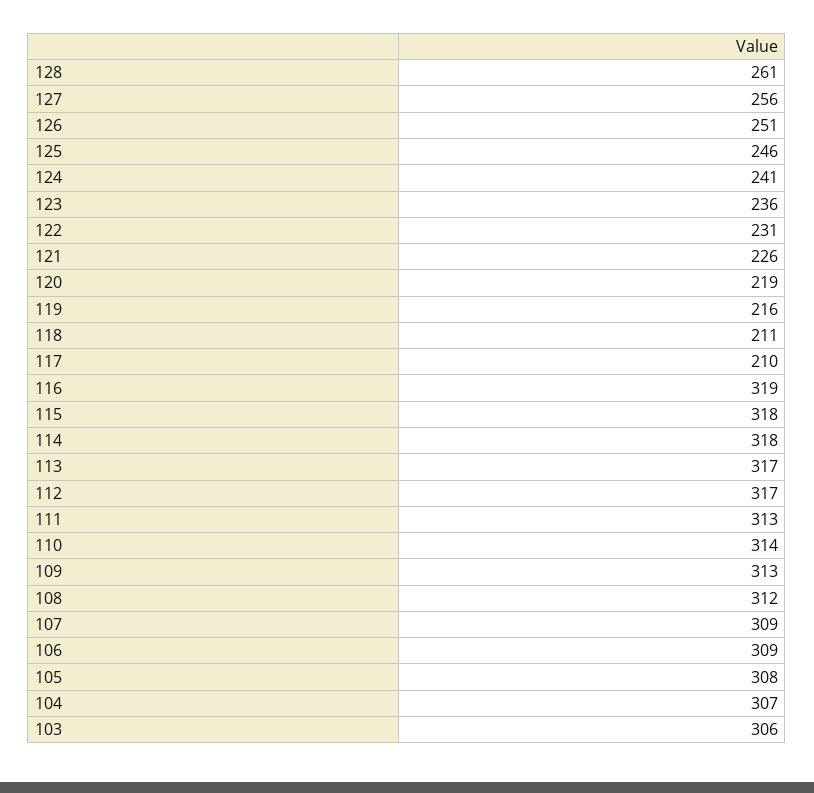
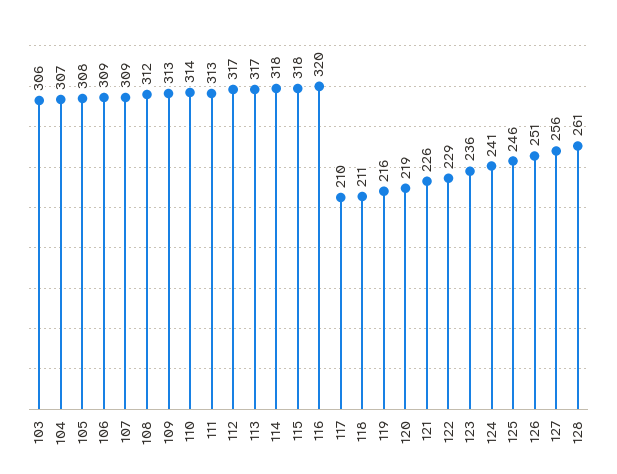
  {
    "128": 261,
    "127": 256,
    "126": 251,
    "125": 246,
    "124": 241,
    "123": 236,
-   "122": 231,
+   "122": 229,
    "121": 226,
    "120": 219,
    "119": 216,
    "118": 211,
    "117": 210,
-   "116": 319,
+   "116": 320,
    "115": 318,
    "114": 318,
    "113": 317,
    "112": 317,
    "111": 313,
    "110": 314,
    "109": 313,
    "108": 312,
    "107": 309,
    "106": 309,
    "105": 308,
    "104": 307,
    "103": 306
  }

